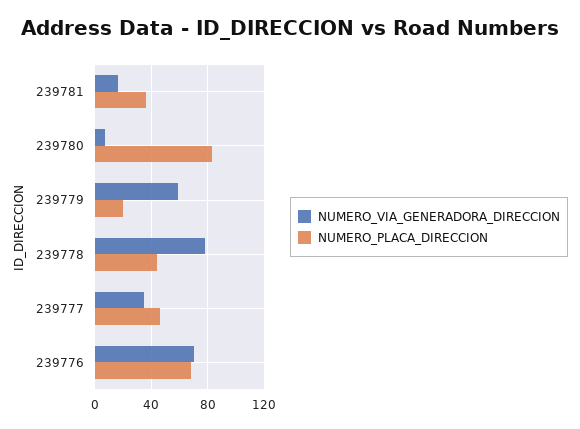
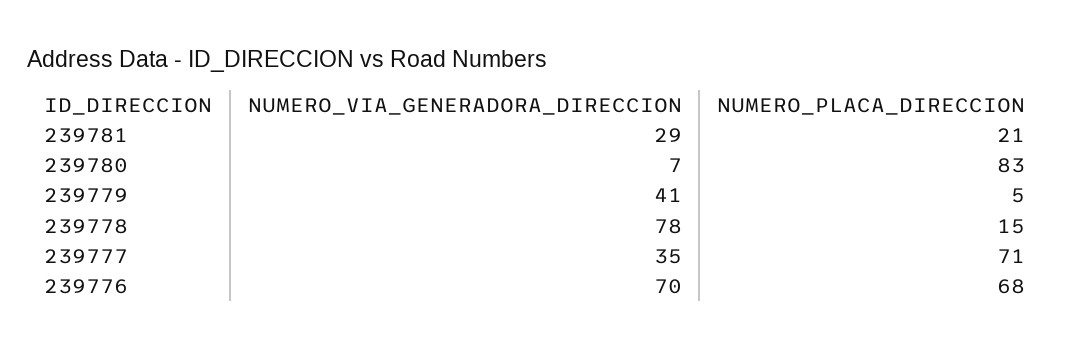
  {
    "NUMERO_VIA_GENERADORA_DIRECCION": {
-     "239781": 15,
+     "239781": 29,
      "239780": 7,
-     "239779": 60,
+     "239779": 41,
      "239778": 78,
      "239777": 35,
      "239776": 70
    },
    "NUMERO_PLACA_DIRECCION": {
-     "239781": 35,
+     "239781": 21,
      "239780": 83,
-     "239779": 20,
+     "239779": 5,
-     "239778": 45,
+     "239778": 15,
-     "239777": 45,
+     "239777": 71,
      "239776": 68
    }
  }

